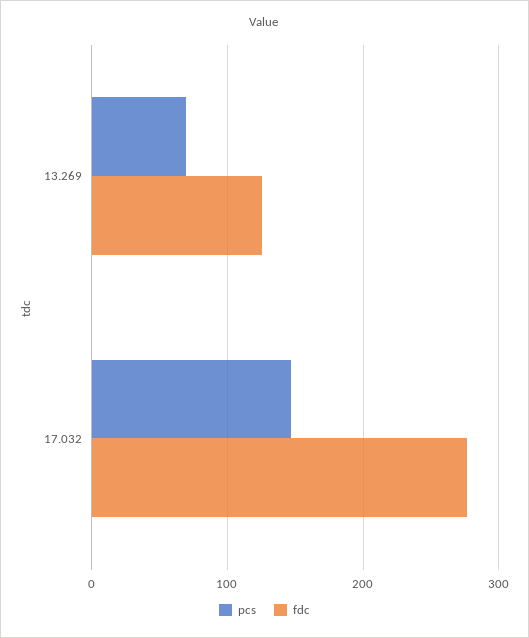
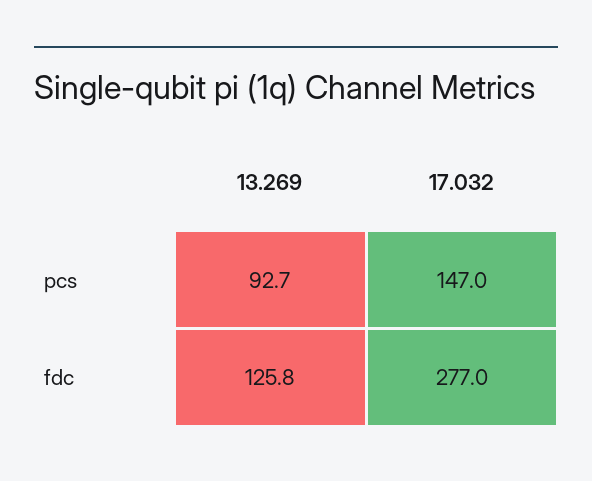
  {
    "pcs": {
-     "13.269": 70,
+     "13.269": 92.7,
      "17.032": 147
    },
    "fdc": {
      "13.269": 125.8,
      "17.032": 277
    }
  }

